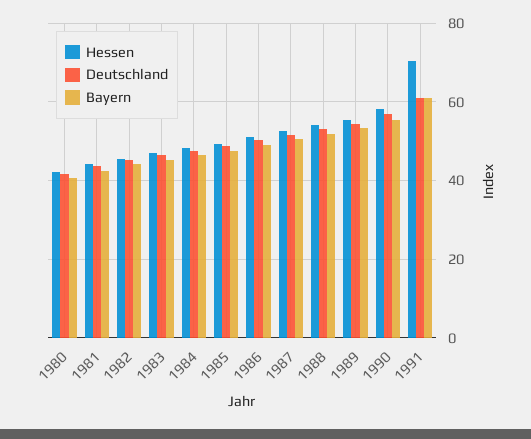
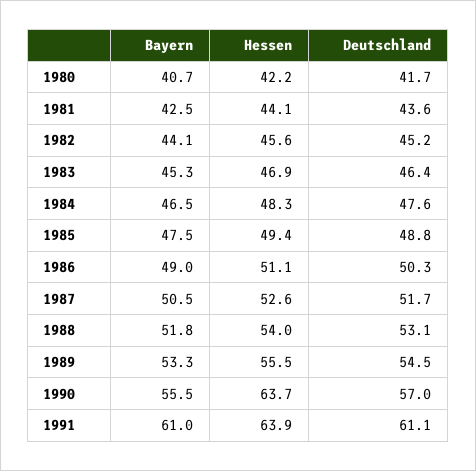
  {
    "Hessen": {
      "1980": 42.2,
      "1981": 44.1,
      "1982": 45.6,
      "1983": 46.9,
      "1984": 48.3,
      "1985": 49.4,
      "1986": 51.1,
      "1987": 52.6,
      "1988": 54,
      "1989": 55.5,
-     "1990": 58,
+     "1990": 63.7,
-     "1991": 70
+     "1991": 63.9
    },
    "Deutschland": {
      "1980": 41.7,
      "1981": 43.6,
      "1982": 45.2,
      "1983": 46.4,
      "1984": 47.6,
      "1985": 48.8,
      "1986": 50.3,
      "1987": 51.7,
      "1988": 53.1,
      "1989": 54.5,
      "1990": 57,
      "1991": 61.1
    },
    "Bayern": {
      "1980": 40.7,
      "1981": 42.5,
      "1982": 44.1,
      "1983": 45.3,
      "1984": 46.5,
      "1985": 47.5,
      "1986": 49,
      "1987": 50.5,
      "1988": 51.8,
      "1989": 53.3,
      "1990": 55.5,
      "1991": 61
    }
  }

